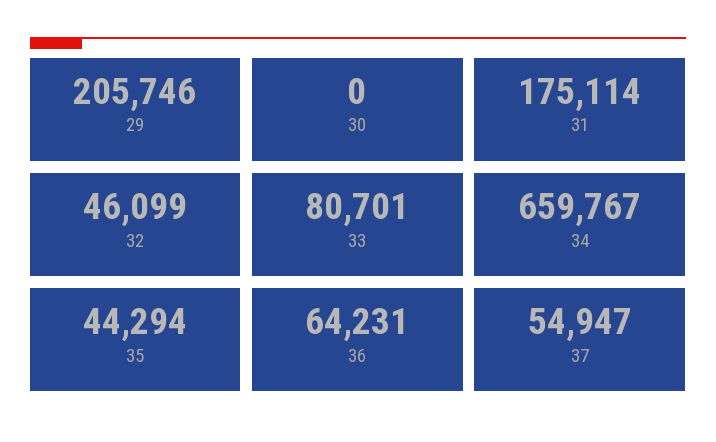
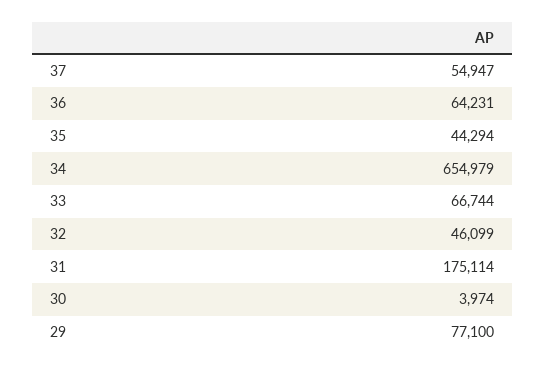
  {
-   "29": 205746,
+   "29": 77100,
-   "30": 0,
+   "30": 3974,
    "31": 175114,
    "32": 46099,
-   "33": 80701,
+   "33": 66744,
-   "34": 659767,
+   "34": 654979,
    "35": 44294,
    "36": 64231,
    "37": 54947
  }

